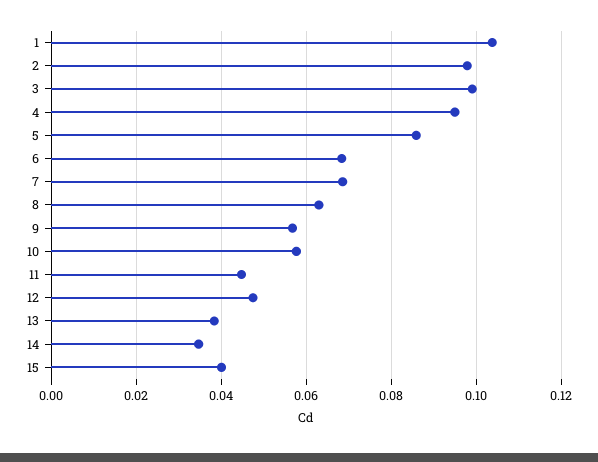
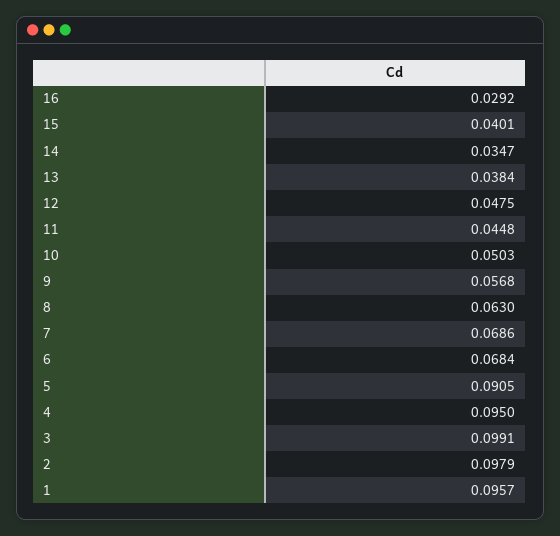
  {
-   "1": 0.104,
+   "1": 0.0957,
    "2": 0.0979,
    "3": 0.0991,
    "4": 0.095,
-   "5": 0.086,
+   "5": 0.0905,
    "6": 0.0684,
    "7": 0.0686,
    "8": 0.063,
    "9": 0.0568,
-   "10": 0.058,
+   "10": 0.0503,
    "11": 0.0448,
    "12": 0.0475,
    "13": 0.0384,
    "14": 0.0347,
-   "15": 0.0401
+   "15": 0.0401,
+   "16": 0.0292
  }

